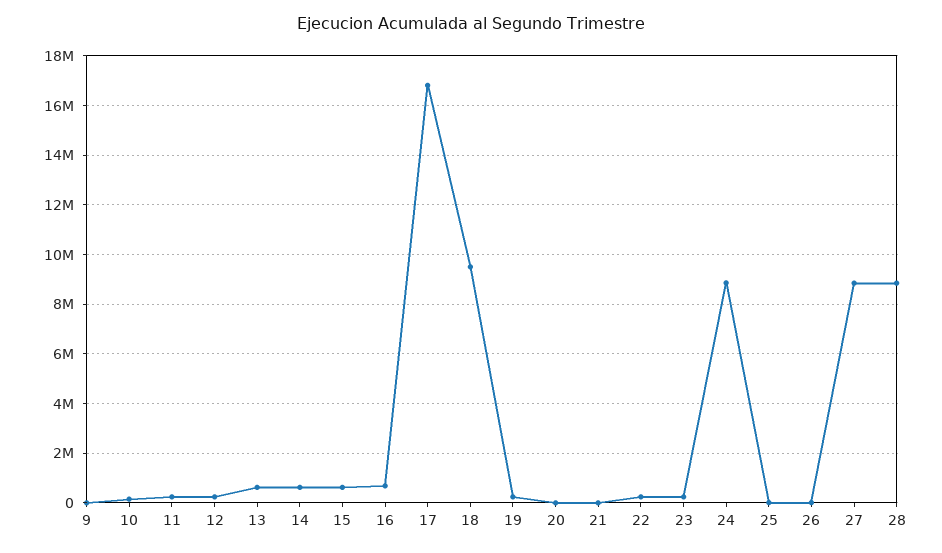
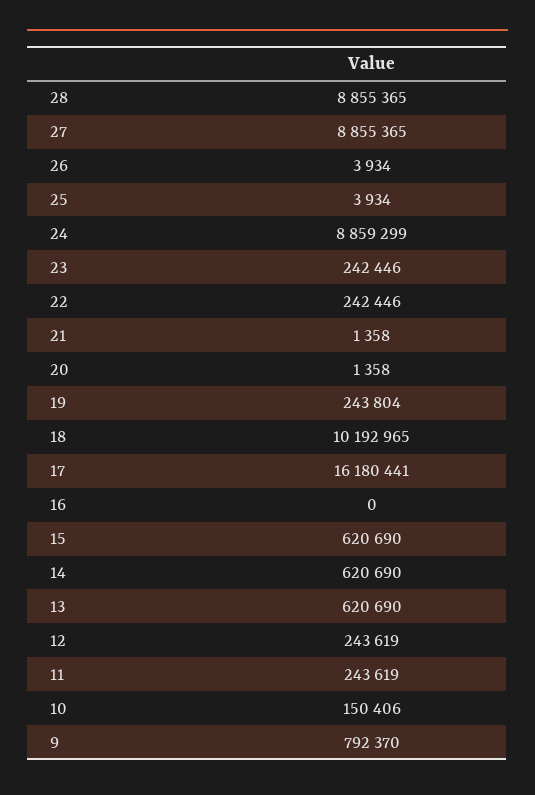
  {
-   "9": 0,
+   "9": 792370,
    "10": 150406,
    "11": 243619,
    "12": 243619,
    "13": 620690,
    "14": 620690,
    "15": 620690,
-   "16": 750000,
+   "16": 0,
-   "17": 16750000,
+   "17": 16180441,
-   "18": 9500000,
+   "18": 10192965,
    "19": 243804,
    "20": 1358,
    "21": 1358,
    "22": 242446,
    "23": 242446,
    "24": 8859299,
    "25": 3934,
    "26": 3934,
    "27": 8855365,
    "28": 8855365
  }

